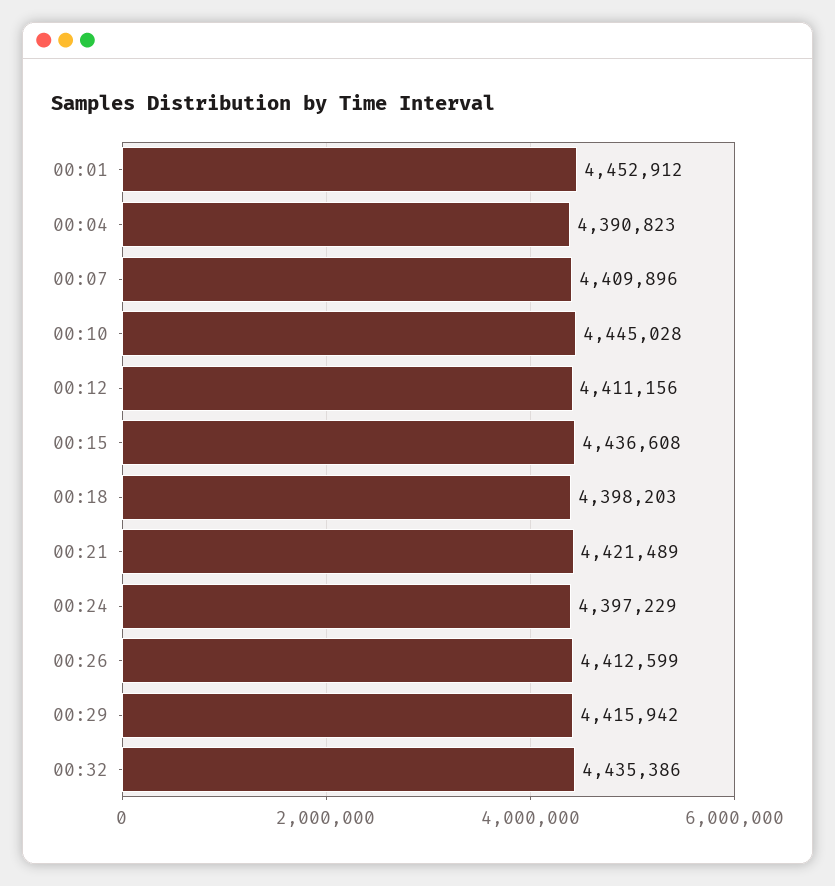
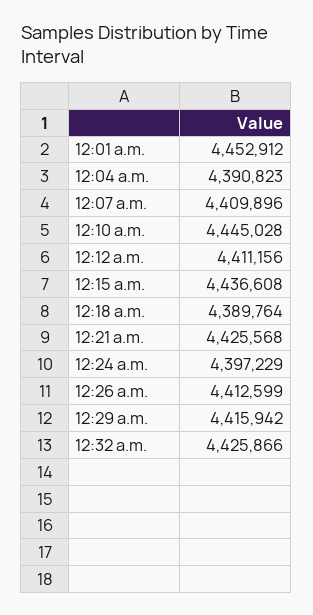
  {
    "00:01": 4452912,
    "00:04": 4390823,
    "00:07": 4409896,
    "00:10": 4445028,
    "00:12": 4411156,
    "00:15": 4436608,
-   "00:18": 4398203,
+   "00:18": 4389764,
-   "00:21": 4421489,
+   "00:21": 4425568,
    "00:24": 4397229,
    "00:26": 4412599,
    "00:29": 4415942,
-   "00:32": 4435386
+   "00:32": 4425866
  }

